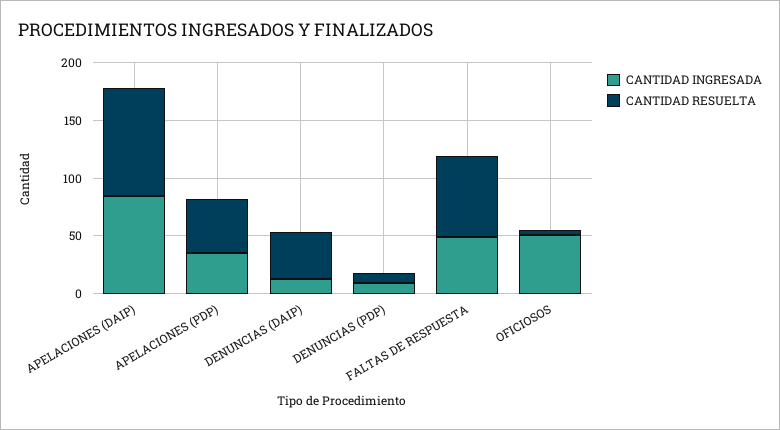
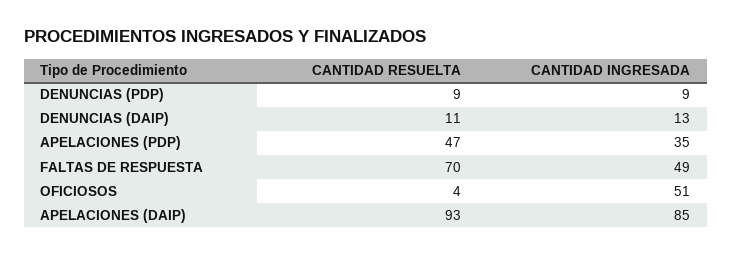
  {
    "CANTIDAD INGRESADA": {
      "APELACIONES (DAIP)": 85,
      "APELACIONES (PDP)": 35,
      "DENUNCIAS (DAIP)": 13,
      "DENUNCIAS (PDP)": 9,
      "FALTAS DE RESPUESTA": 49,
      "OFICIOSOS": 51
    },
    "CANTIDAD RESUELTA": {
      "APELACIONES (DAIP)": 93,
      "APELACIONES (PDP)": 47,
-     "DENUNCIAS (DAIP)": 40,
+     "DENUNCIAS (DAIP)": 11,
      "DENUNCIAS (PDP)": 9,
      "FALTAS DE RESPUESTA": 70,
      "OFICIOSOS": 4
    }
  }

